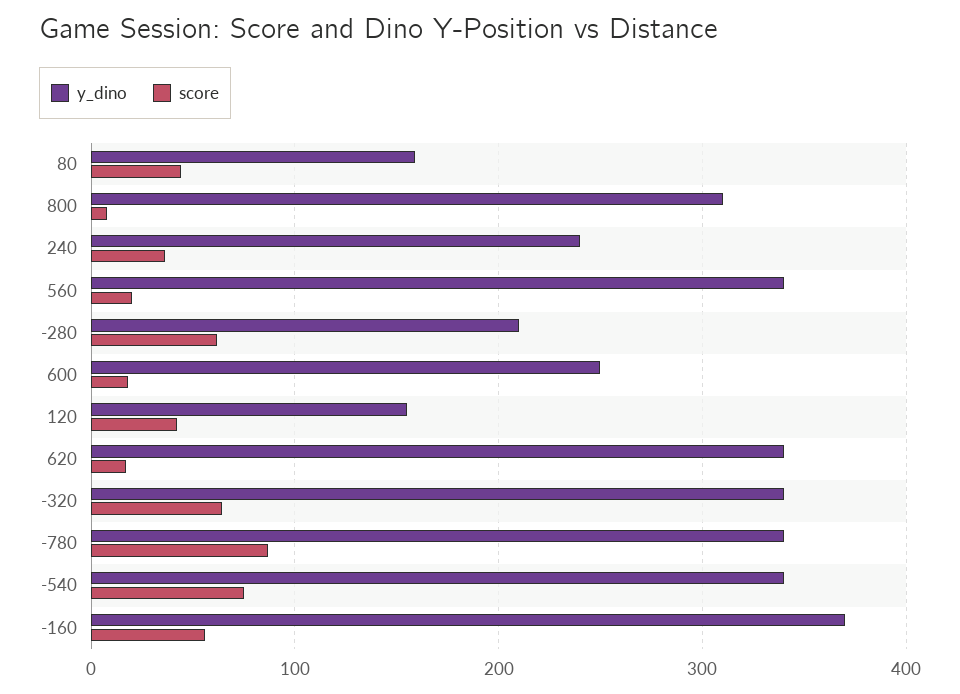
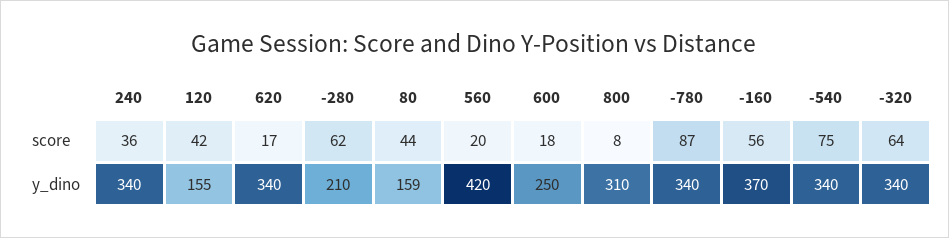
  {
    "y_dino": {
      "80": 159,
      "800": 310,
-     "240": 240,
+     "240": 340,
-     "560": 340,
+     "560": 420,
      "-280": 210,
      "600": 250,
      "120": 155,
      "620": 340,
      "-320": 340,
      "-780": 340,
      "-540": 340,
      "-160": 370
    },
    "score": {
      "80": 44,
      "800": 8,
      "240": 36,
      "560": 20,
      "-280": 62,
      "600": 18,
      "120": 42,
      "620": 17,
      "-320": 64,
      "-780": 87,
      "-540": 75,
      "-160": 56
    }
  }

